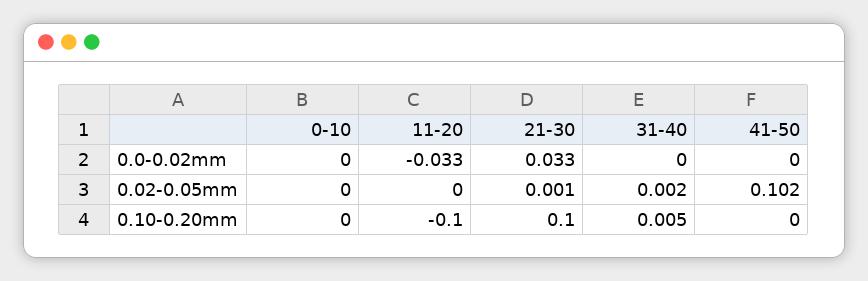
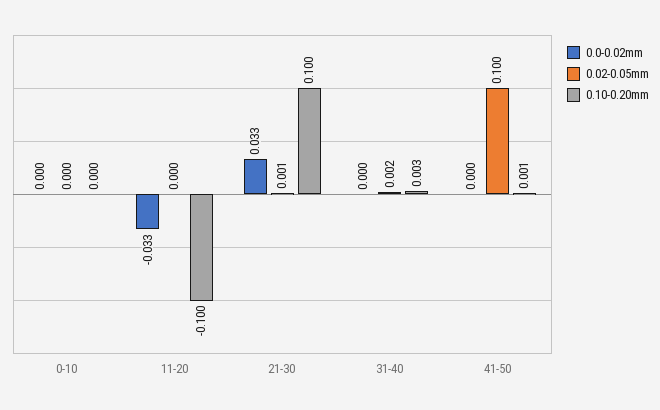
  {
    "0.0-0.02mm": {
      "0-10": 0,
      "11-20": -0.033,
      "21-30": 0.033,
      "31-40": 0,
      "41-50": 0
    },
    "0.02-0.05mm": {
      "0-10": 0,
      "11-20": 0,
      "21-30": 0.001,
      "31-40": 0.002,
-     "41-50": 0.102
+     "41-50": 0.1
    },
    "0.10-0.20mm": {
      "0-10": 0,
      "11-20": -0.1,
      "21-30": 0.1,
-     "31-40": 0.005,
+     "31-40": 0.003,
-     "41-50": 0
+     "41-50": 0.001
    }
  }

